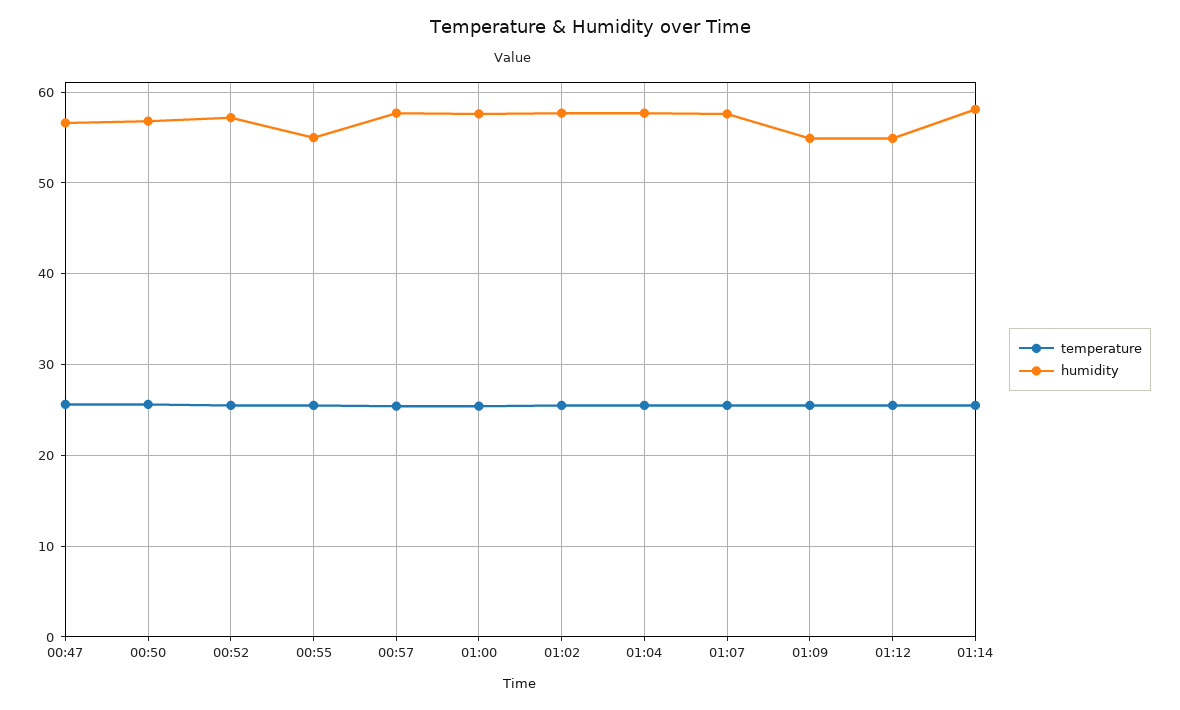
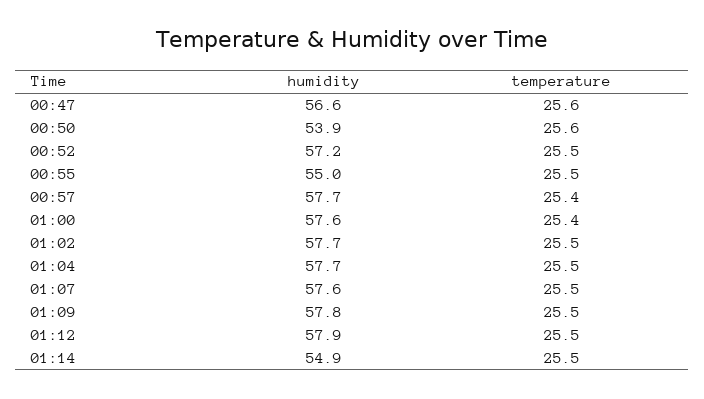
  {
    "temperature": {
      "00:47": 25.6,
      "00:50": 25.6,
      "00:52": 25.5,
      "00:55": 25.5,
      "00:57": 25.4,
      "01:00": 25.4,
      "01:02": 25.5,
      "01:04": 25.5,
      "01:07": 25.5,
      "01:09": 25.5,
      "01:12": 25.5,
      "01:14": 25.5
    },
    "humidity": {
      "00:47": 56.6,
-     "00:50": 57,
+     "00:50": 53.9,
      "00:52": 57.2,
      "00:55": 55,
      "00:57": 57.7,
      "01:00": 57.6,
      "01:02": 57.7,
      "01:04": 57.7,
      "01:07": 57.6,
-     "01:09": 55,
+     "01:09": 57.8,
-     "01:12": 55,
+     "01:12": 57.9,
-     "01:14": 58
+     "01:14": 54.9
    }
  }

